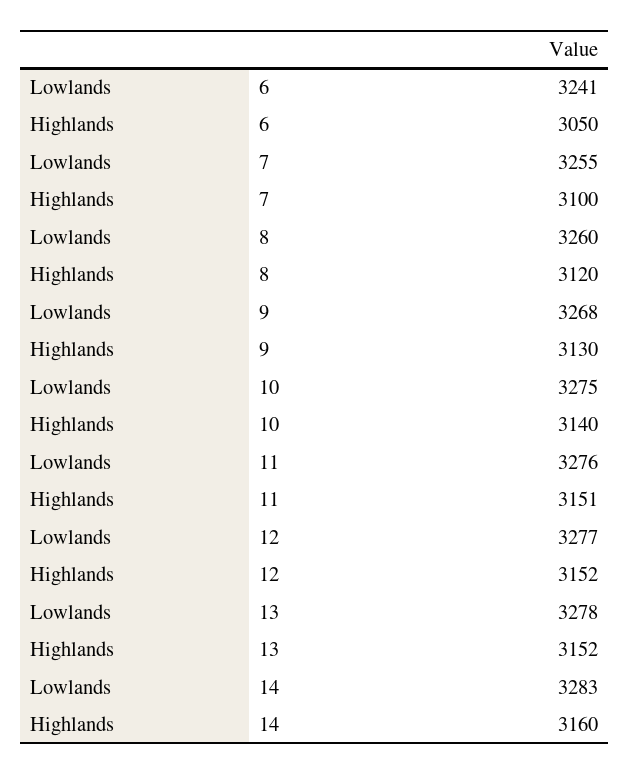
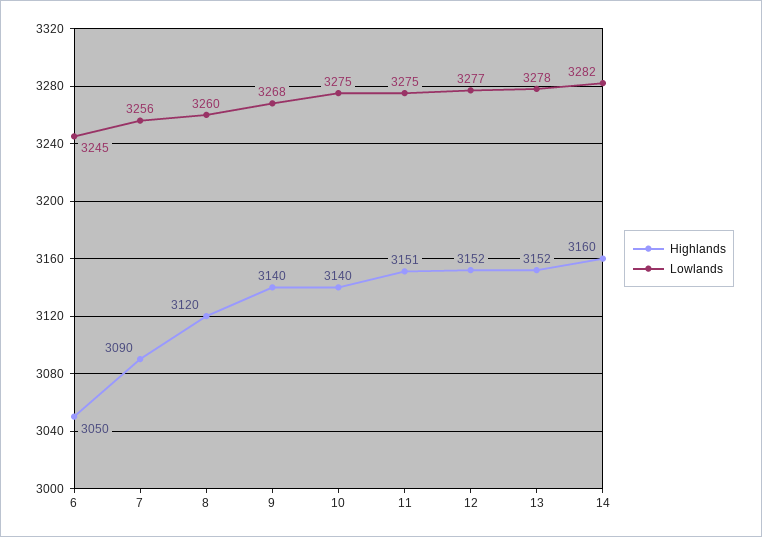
  {
    "Lowlands": {
-     "6": 3241,
+     "6": 3245,
-     "7": 3255,
+     "7": 3256,
      "8": 3260,
      "9": 3268,
      "10": 3275,
-     "11": 3276,
+     "11": 3275,
      "12": 3277,
      "13": 3278,
-     "14": 3283
+     "14": 3282
    },
    "Highlands": {
      "6": 3050,
-     "7": 3100,
+     "7": 3090,
      "8": 3120,
-     "9": 3130,
+     "9": 3140,
      "10": 3140,
      "11": 3151,
      "12": 3152,
      "13": 3152,
      "14": 3160
    }
  }

